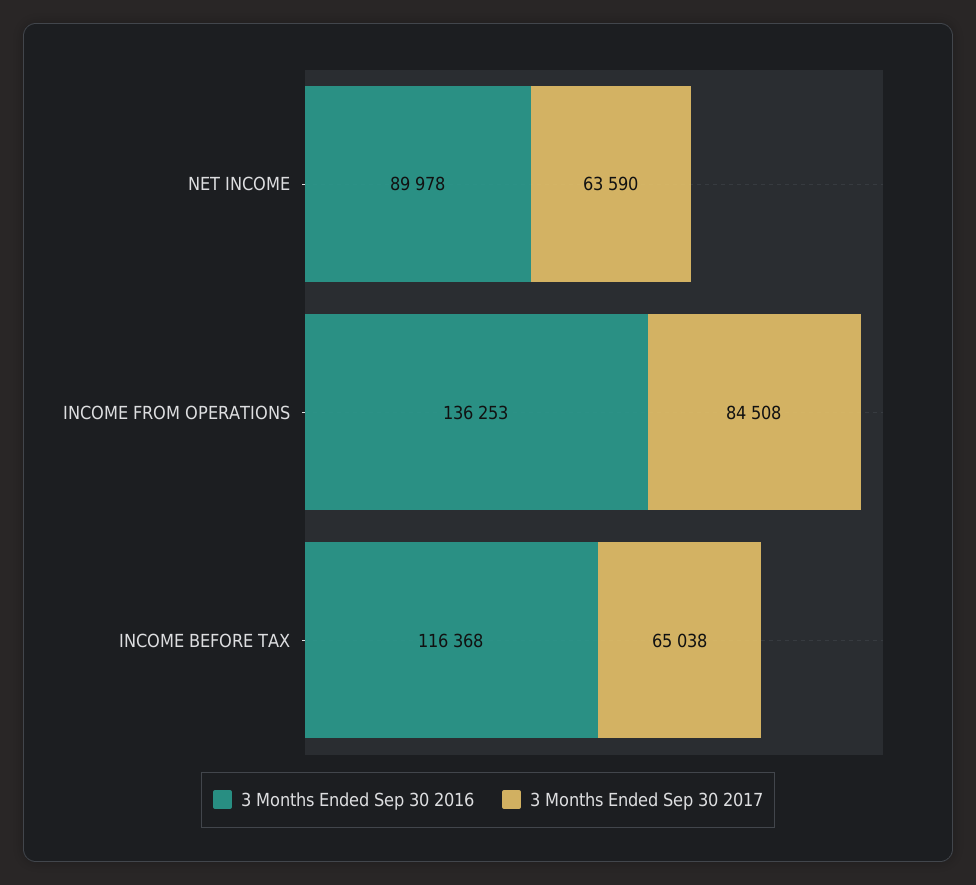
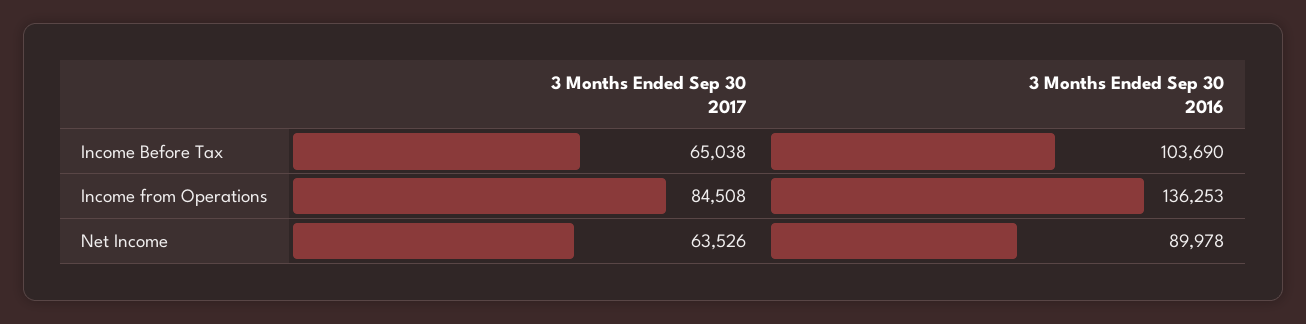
  {
    "3 Months Ended Sep 30 2016": {
      "NET INCOME": 89978,
      "INCOME FROM OPERATIONS": 136253,
-     "INCOME BEFORE TAX": 116368
+     "INCOME BEFORE TAX": 103690
    },
    "3 Months Ended Sep 30 2017": {
-     "NET INCOME": 63590,
+     "NET INCOME": 63526,
      "INCOME FROM OPERATIONS": 84508,
      "INCOME BEFORE TAX": 65038
    }
  }

